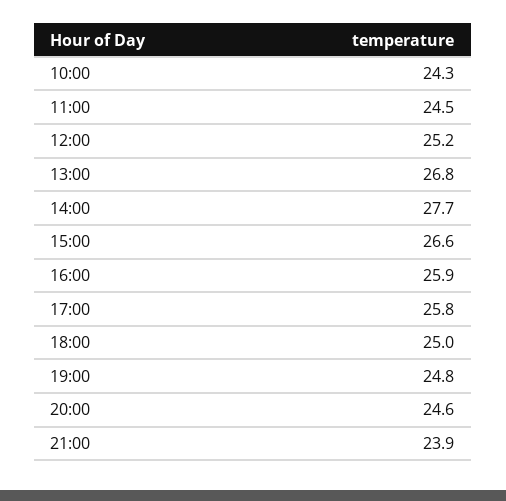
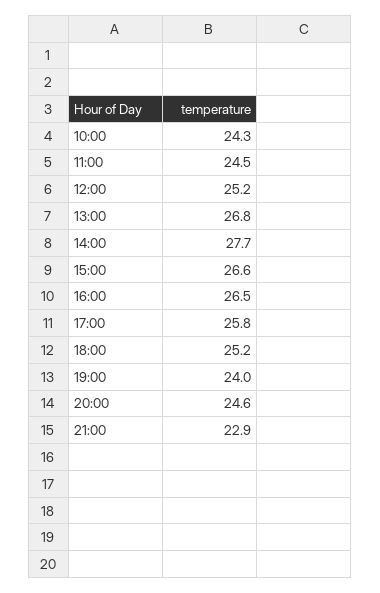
  {
    "10:00": 24.3,
    "11:00": 24.5,
    "12:00": 25.2,
    "13:00": 26.8,
    "14:00": 27.7,
    "15:00": 26.6,
-   "16:00": 25.9,
+   "16:00": 26.5,
    "17:00": 25.8,
-   "18:00": 25,
+   "18:00": 25.2,
-   "19:00": 24.8,
+   "19:00": 24,
    "20:00": 24.6,
-   "21:00": 23.9
+   "21:00": 22.9
  }

